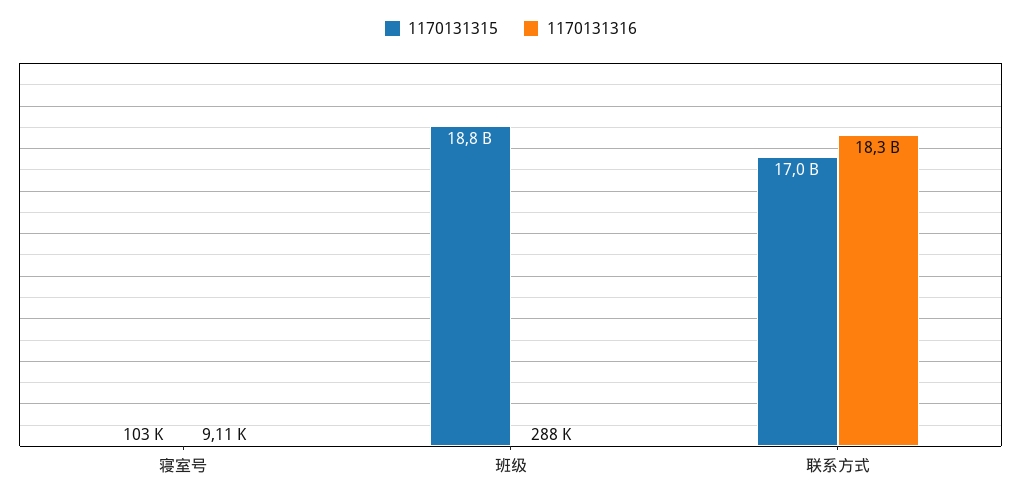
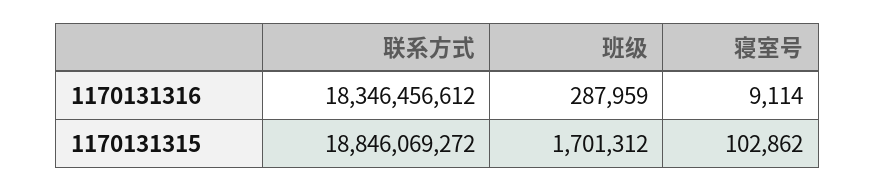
  {
    "1170131315": {
      "寝室号": 102862,
-     "班级": 18800000000,
+     "班级": 1701312,
-     "联系方式": 17000000000
+     "联系方式": 18846069272
    },
    "1170131316": {
      "寝室号": 9114,
      "班级": 287959,
      "联系方式": 18346456612
    }
  }

